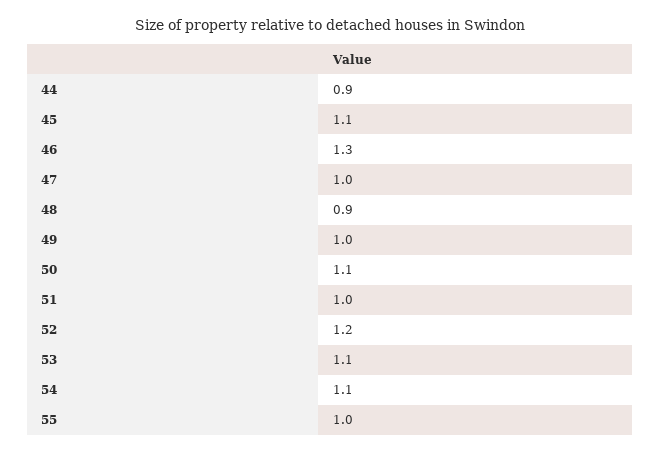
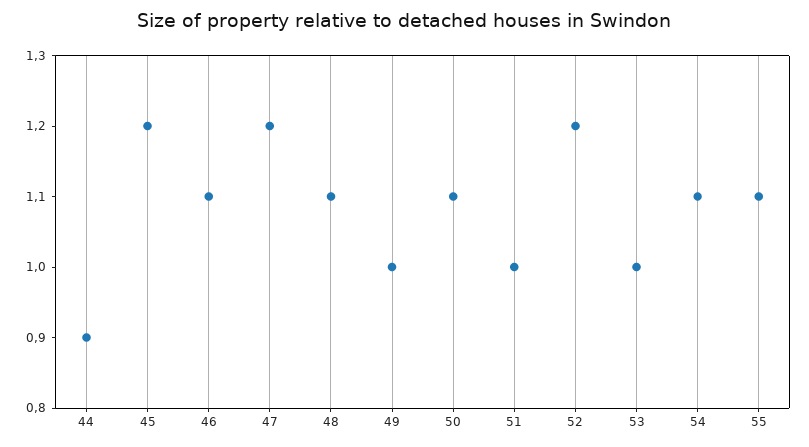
  {
    "44": 0.9,
-   "45": 1.1,
+   "45": 1.2,
-   "46": 1.3,
+   "46": 1.1,
-   "47": 1,
+   "47": 1.2,
-   "48": 0.9,
+   "48": 1.1,
    "49": 1,
    "50": 1.1,
    "51": 1,
    "52": 1.2,
-   "53": 1.1,
+   "53": 1,
    "54": 1.1,
-   "55": 1
+   "55": 1.1
  }

